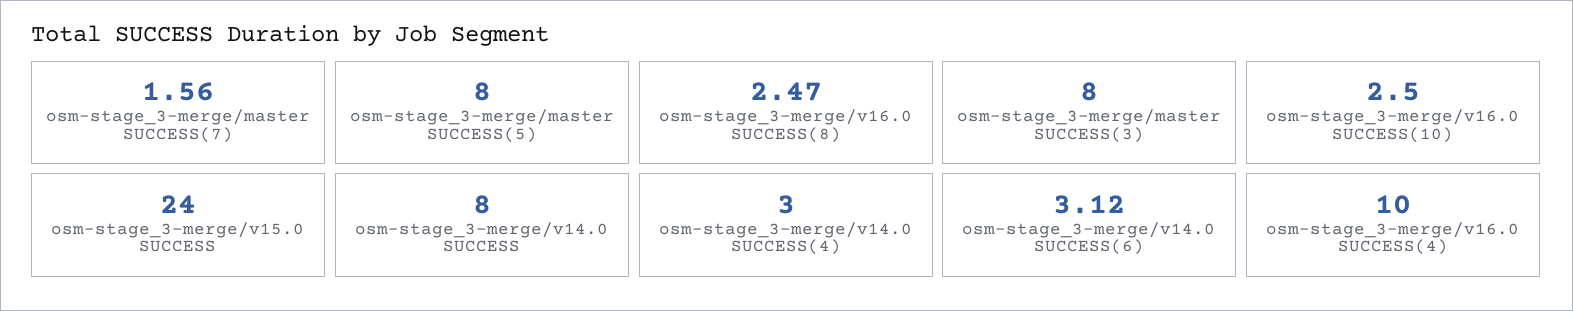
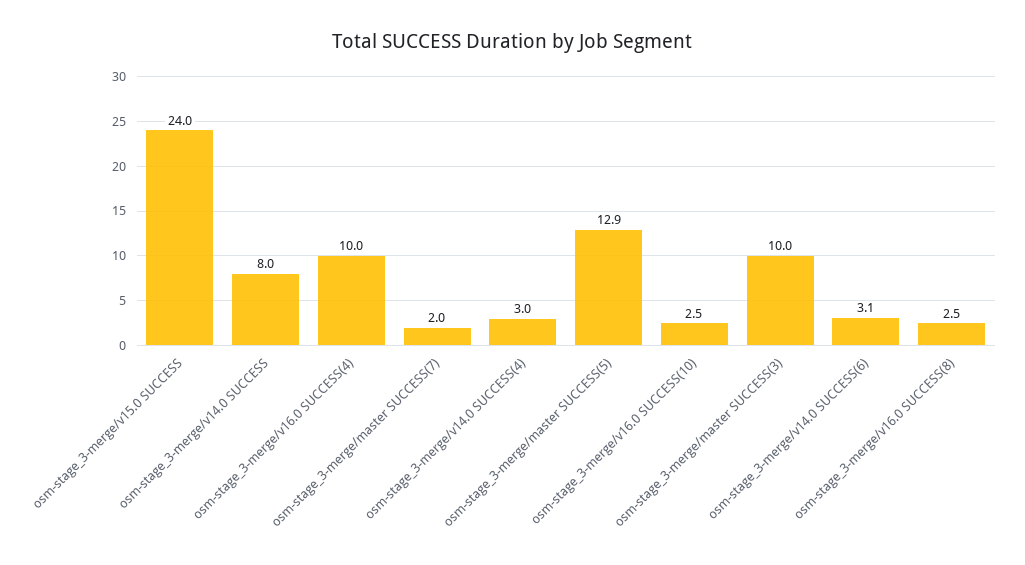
  {
-   "osm-stage_3-merge/master SUCCESS(7)": 1.56,
+   "osm-stage_3-merge/master SUCCESS(7)": 2,
-   "osm-stage_3-merge/master SUCCESS(5)": 8,
+   "osm-stage_3-merge/master SUCCESS(5)": 12.9,
    "osm-stage_3-merge/v16.0 SUCCESS(8)": 2.47,
-   "osm-stage_3-merge/master SUCCESS(3)": 8,
+   "osm-stage_3-merge/master SUCCESS(3)": 10,
    "osm-stage_3-merge/v16.0 SUCCESS(10)": 2.5,
    "osm-stage_3-merge/v15.0 SUCCESS": 24,
    "osm-stage_3-merge/v14.0 SUCCESS": 8,
    "osm-stage_3-merge/v14.0 SUCCESS(4)": 3,
    "osm-stage_3-merge/v14.0 SUCCESS(6)": 3.12,
    "osm-stage_3-merge/v16.0 SUCCESS(4)": 10
  }

